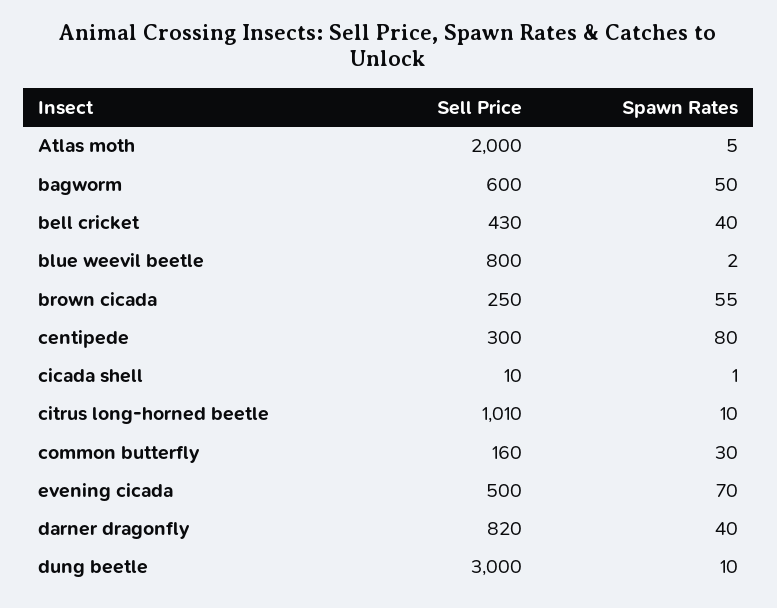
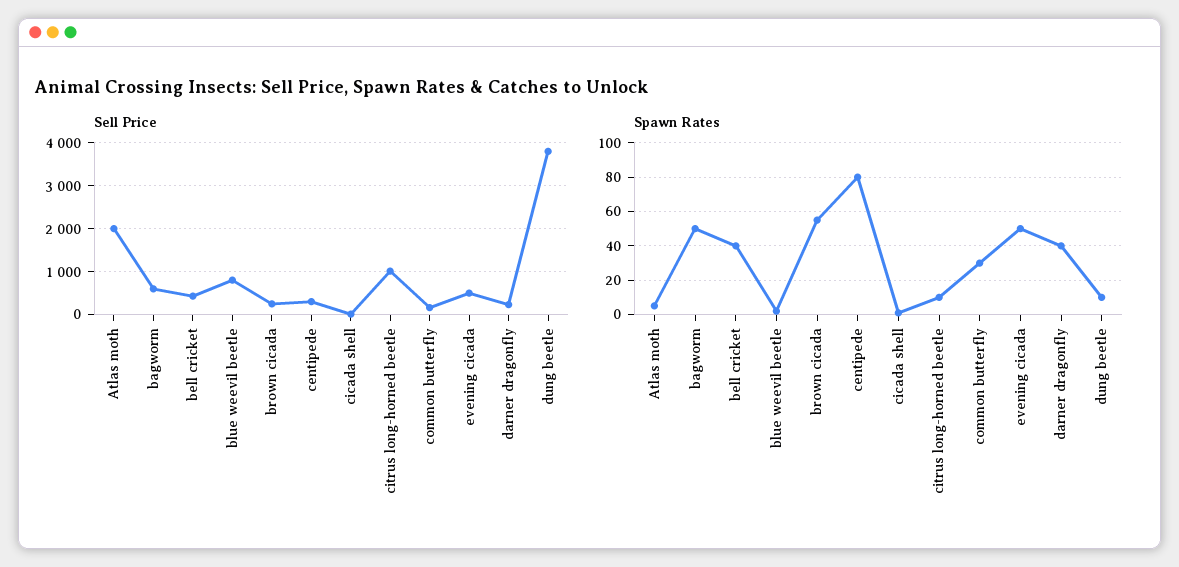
  {
    "Sell Price": {
      "Atlas moth": 2000,
      "bagworm": 600,
      "bell cricket": 430,
      "blue weevil beetle": 800,
      "brown cicada": 250,
      "centipede": 300,
      "cicada shell": 10,
      "citrus long-horned beetle": 1010,
      "common butterfly": 160,
      "evening cicada": 500,
-     "darner dragonfly": 820,
+     "darner dragonfly": 200,
-     "dung beetle": 3000
+     "dung beetle": 3800
    },
    "Spawn Rates": {
      "Atlas moth": 5,
      "bagworm": 50,
      "bell cricket": 40,
      "blue weevil beetle": 2,
      "brown cicada": 55,
      "centipede": 80,
      "cicada shell": 1,
      "citrus long-horned beetle": 10,
      "common butterfly": 30,
-     "evening cicada": 70,
+     "evening cicada": 50,
      "darner dragonfly": 40,
      "dung beetle": 10
    }
  }

